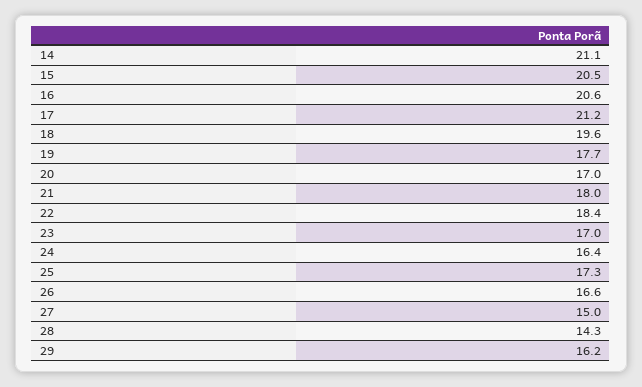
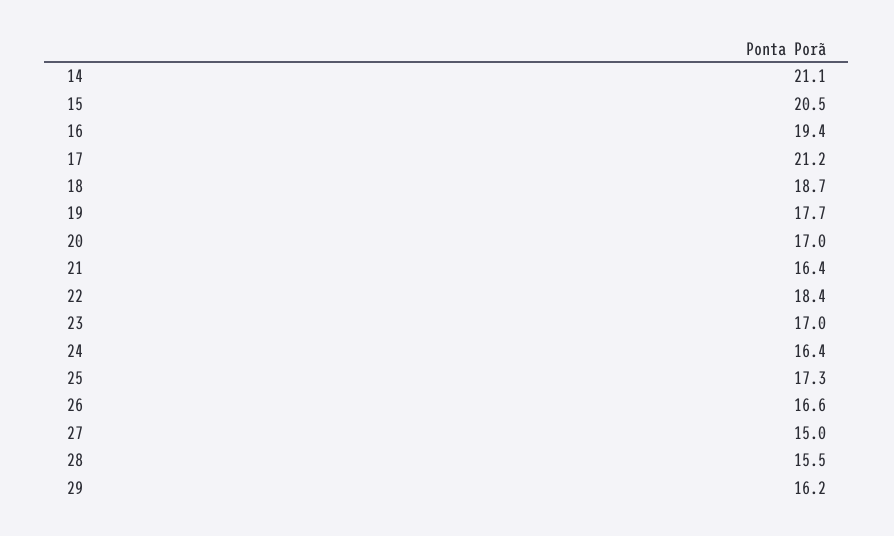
  {
    "14": 21.1,
    "15": 20.5,
-   "16": 20.6,
+   "16": 19.4,
    "17": 21.2,
-   "18": 19.6,
+   "18": 18.7,
    "19": 17.7,
    "20": 17,
-   "21": 18,
+   "21": 16.4,
    "22": 18.4,
    "23": 17,
    "24": 16.4,
    "25": 17.3,
    "26": 16.6,
    "27": 15,
-   "28": 14.3,
+   "28": 15.5,
    "29": 16.2
  }

